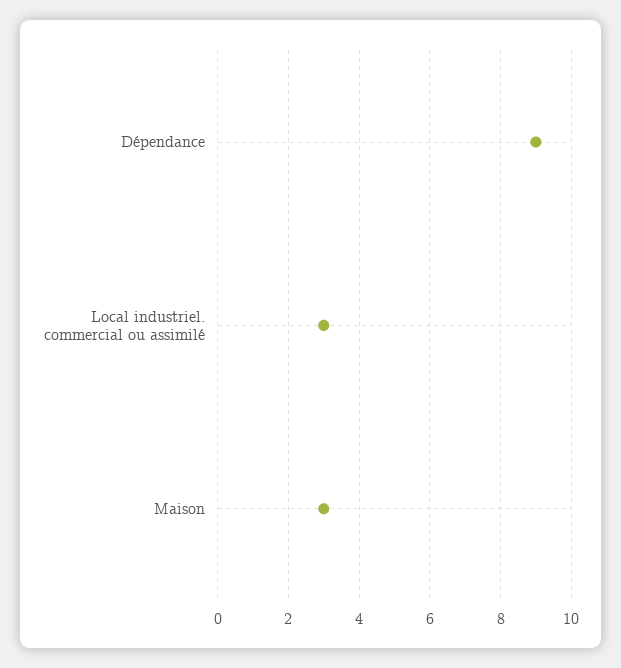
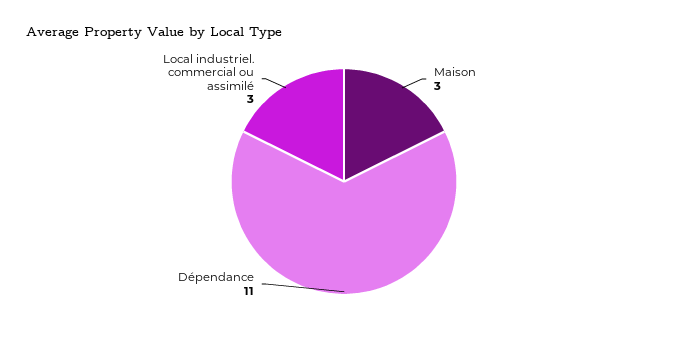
  {
-   "Dépendance": 9,
+   "Dépendance": 11,
    "Local industriel. commercial ou assimilé": 3,
    "Maison": 3
  }

